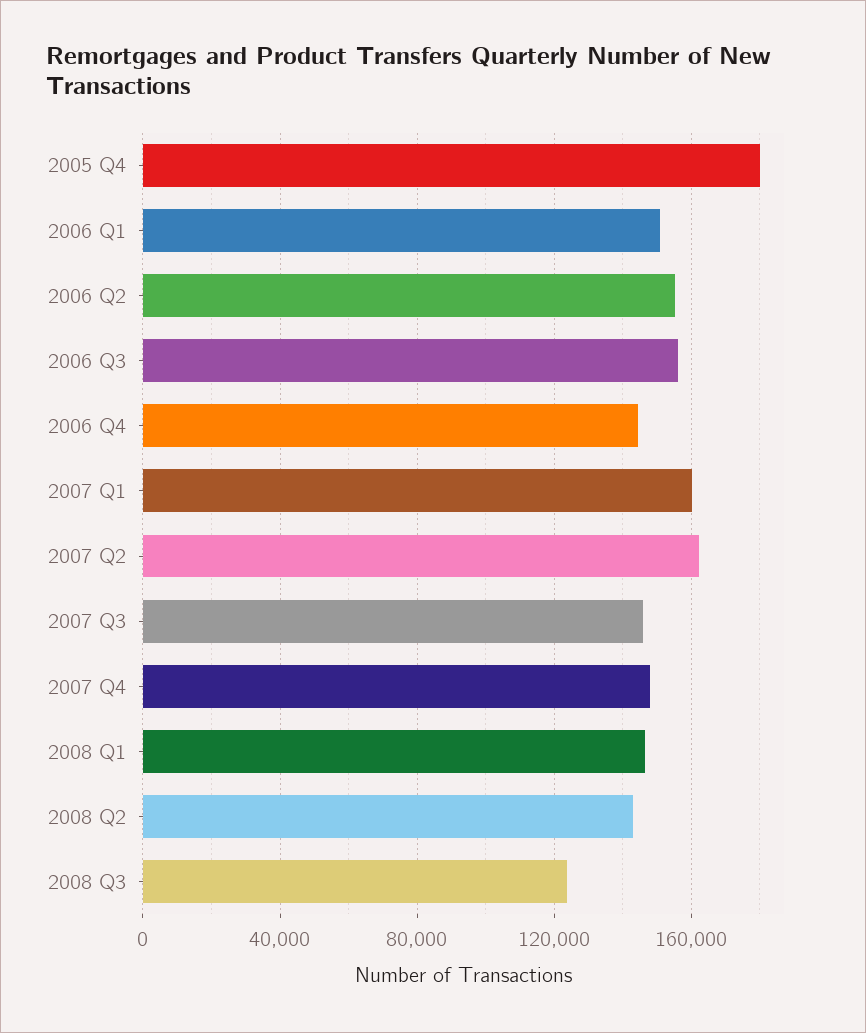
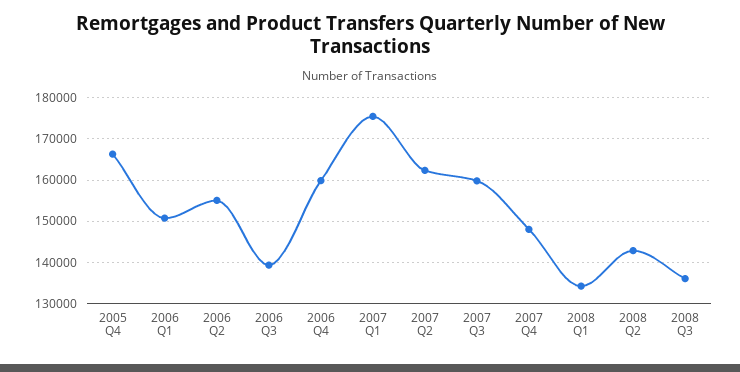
  {
-   "2005 Q4": 180000,
+   "2005 Q4": 166000,
    "2006 Q1": 150000,
    "2006 Q2": 156000,
-   "2006 Q3": 155000,
+   "2006 Q3": 140000,
-   "2006 Q4": 145000,
+   "2006 Q4": 160000,
-   "2007 Q1": 160000,
+   "2007 Q1": 176000,
    "2007 Q2": 162000,
-   "2007 Q3": 145000,
+   "2007 Q3": 160000,
    "2007 Q4": 148000,
-   "2008 Q1": 145000,
+   "2008 Q1": 134000,
    "2008 Q2": 142000,
-   "2008 Q3": 125000
+   "2008 Q3": 136000
  }

